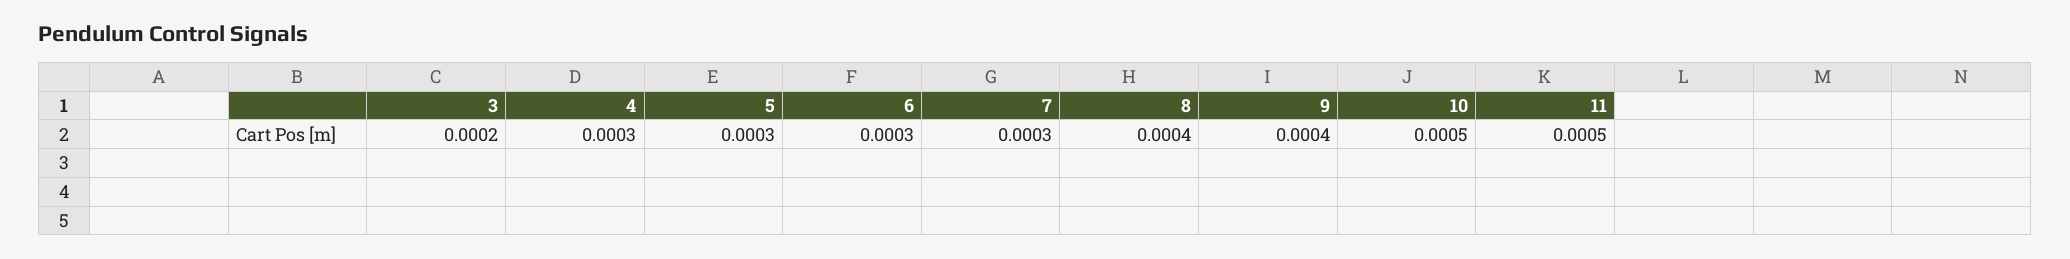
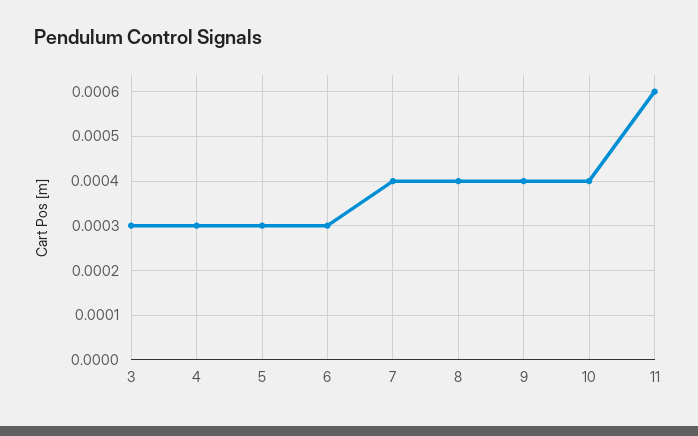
  {
-   "3": 0.0002,
+   "3": 0.0003,
    "4": 0.0003,
    "5": 0.0003,
    "6": 0.0003,
-   "7": 0.0003,
+   "7": 0.0004,
    "8": 0.0004,
    "9": 0.0004,
-   "10": 0.0005,
+   "10": 0.0004,
-   "11": 0.0005
+   "11": 0.0006
  }

